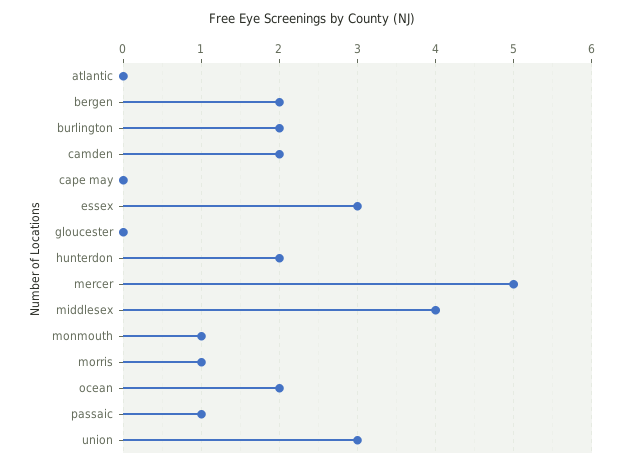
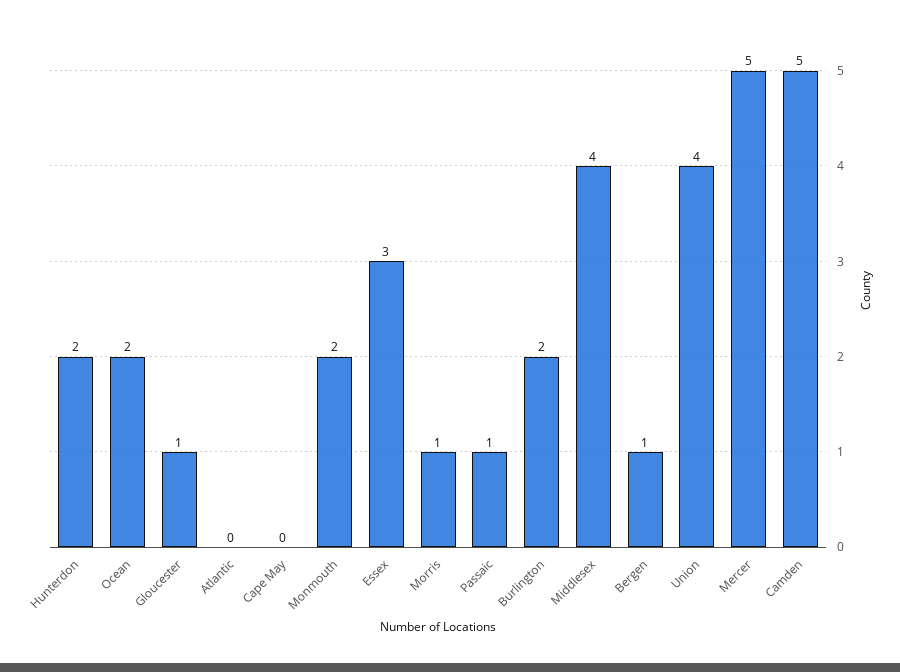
  {
    "atlantic": 0,
-   "bergen": 2,
+   "bergen": 1,
    "burlington": 2,
-   "camden": 2,
+   "camden": 5,
    "cape may": 0,
    "essex": 3,
-   "gloucester": 0,
+   "gloucester": 1,
    "hunterdon": 2,
    "mercer": 5,
    "middlesex": 4,
-   "monmouth": 1,
+   "monmouth": 2,
    "morris": 1,
    "ocean": 2,
    "passaic": 1,
-   "union": 3
+   "union": 4
  }

